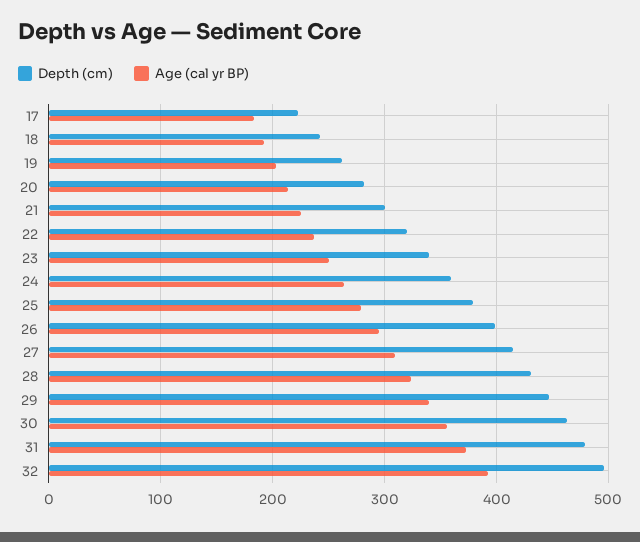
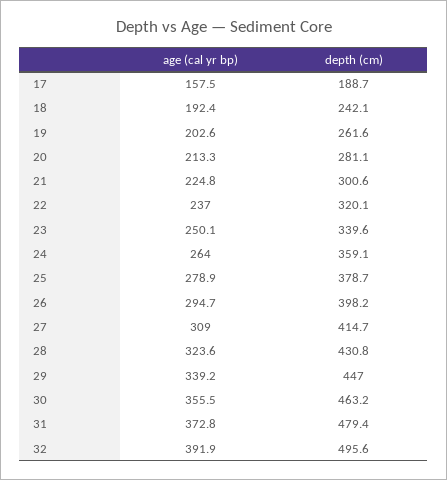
  {
    "Depth (cm)": {
-     "17": 220,
+     "17": 188.7,
      "18": 242.1,
      "19": 261.6,
      "20": 281.1,
      "21": 300.6,
      "22": 320.1,
      "23": 339.6,
      "24": 359.1,
      "25": 378.7,
      "26": 398.2,
      "27": 414.7,
      "28": 430.8,
      "29": 447,
      "30": 463.2,
      "31": 479.4,
      "32": 495.6
    },
    "Age (cal yr BP)": {
-     "17": 180,
+     "17": 157.5,
      "18": 192.4,
      "19": 202.6,
      "20": 213.3,
      "21": 224.8,
      "22": 237,
      "23": 250.1,
      "24": 264,
      "25": 278.9,
      "26": 294.7,
      "27": 309,
      "28": 323.6,
      "29": 339.2,
      "30": 355.5,
      "31": 372.8,
      "32": 391.9
    }
  }

